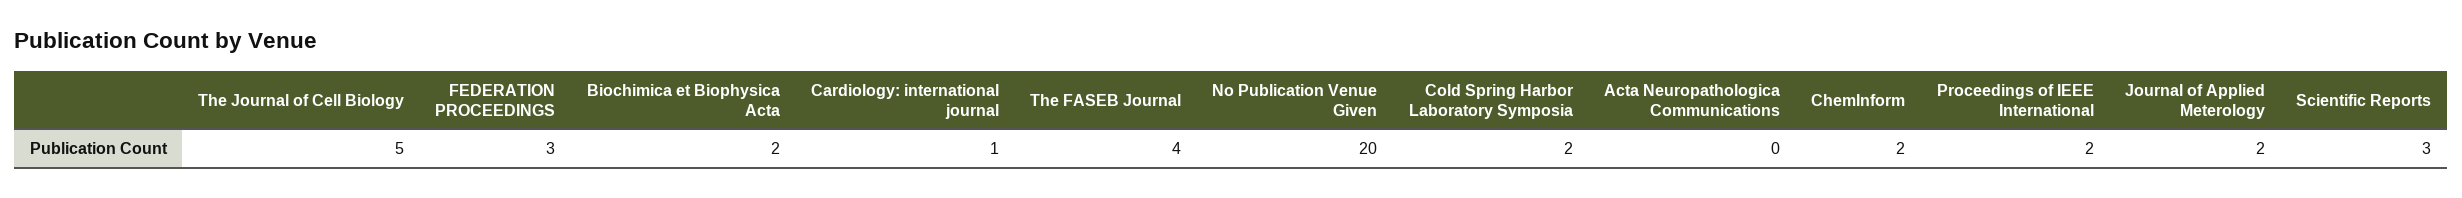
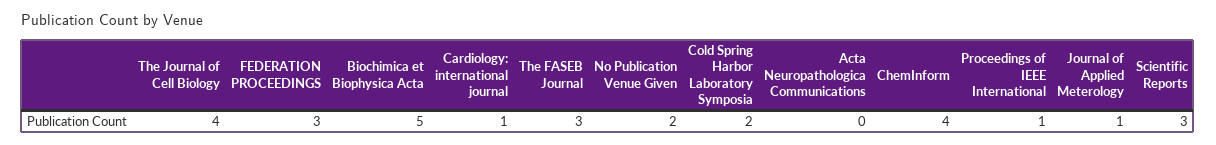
  {
-   "The Journal of Cell Biology": 5,
+   "The Journal of Cell Biology": 4,
    "FEDERATION PROCEEDINGS": 3,
-   "Biochimica et Biophysica Acta": 2,
+   "Biochimica et Biophysica Acta": 5,
    "Cardiology: international journal": 1,
-   "The FASEB Journal": 4,
+   "The FASEB Journal": 3,
-   "No Publication Venue Given": 20,
+   "No Publication Venue Given": 2,
    "Cold Spring Harbor Laboratory Symposia": 2,
    "Acta Neuropathologica Communications": 0,
-   "ChemInform": 2,
+   "ChemInform": 4,
-   "Proceedings of IEEE International": 2,
+   "Proceedings of IEEE International": 1,
-   "Journal of Applied Meterology": 2,
+   "Journal of Applied Meterology": 1,
    "Scientific Reports": 3
  }

